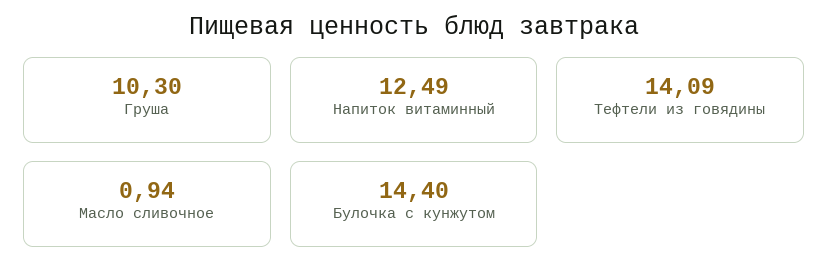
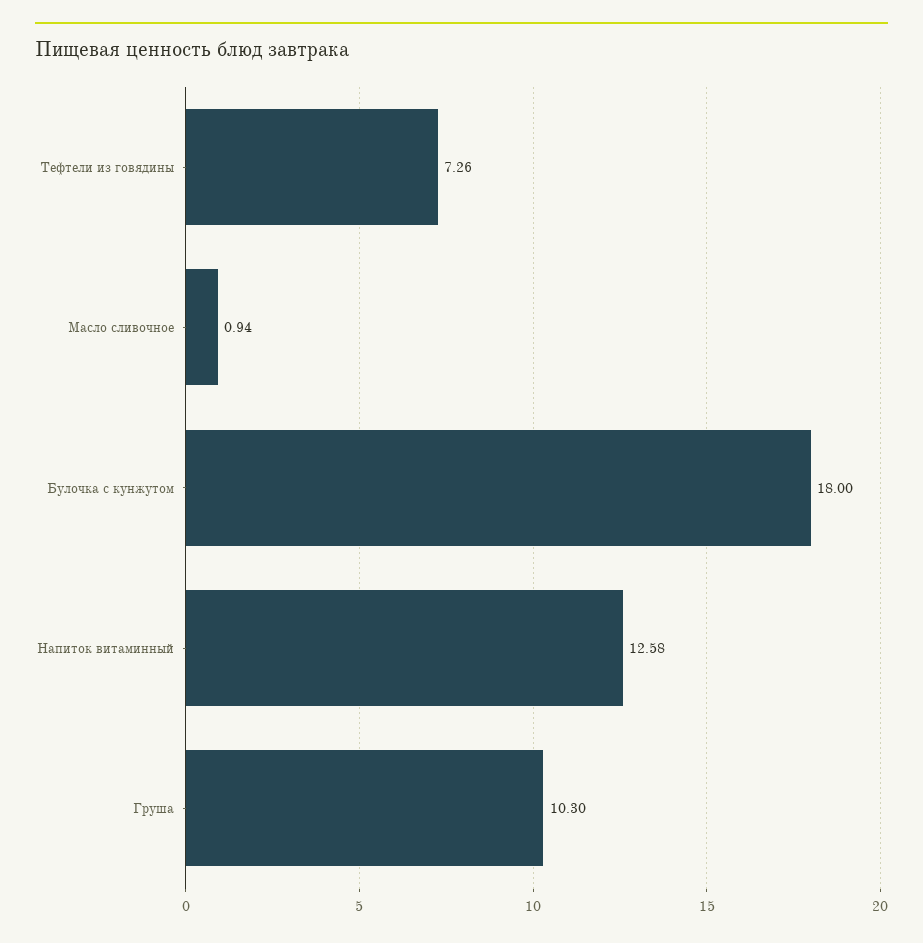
  {
    "Груша": 10.3,
-   "Напиток витаминный": 12.49,
+   "Напиток витаминный": 12.58,
-   "Тефтели из говядины": 14.09,
+   "Тефтели из говядины": 7.26,
    "Масло сливочное": 0.94,
-   "Булочка с кунжутом": 14.4
+   "Булочка с кунжутом": 18
  }

